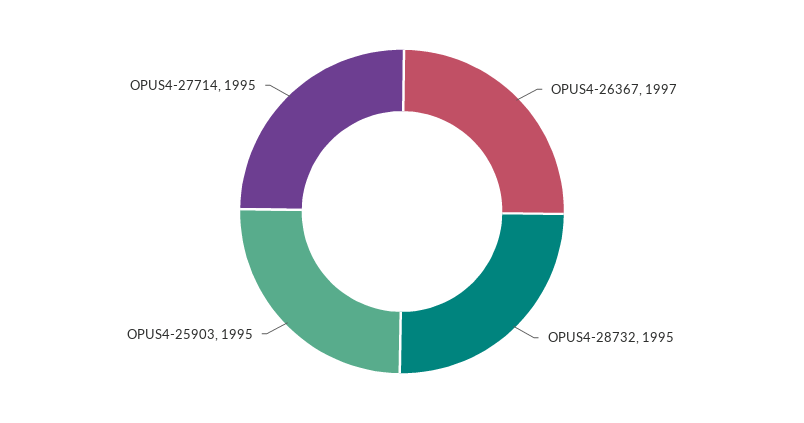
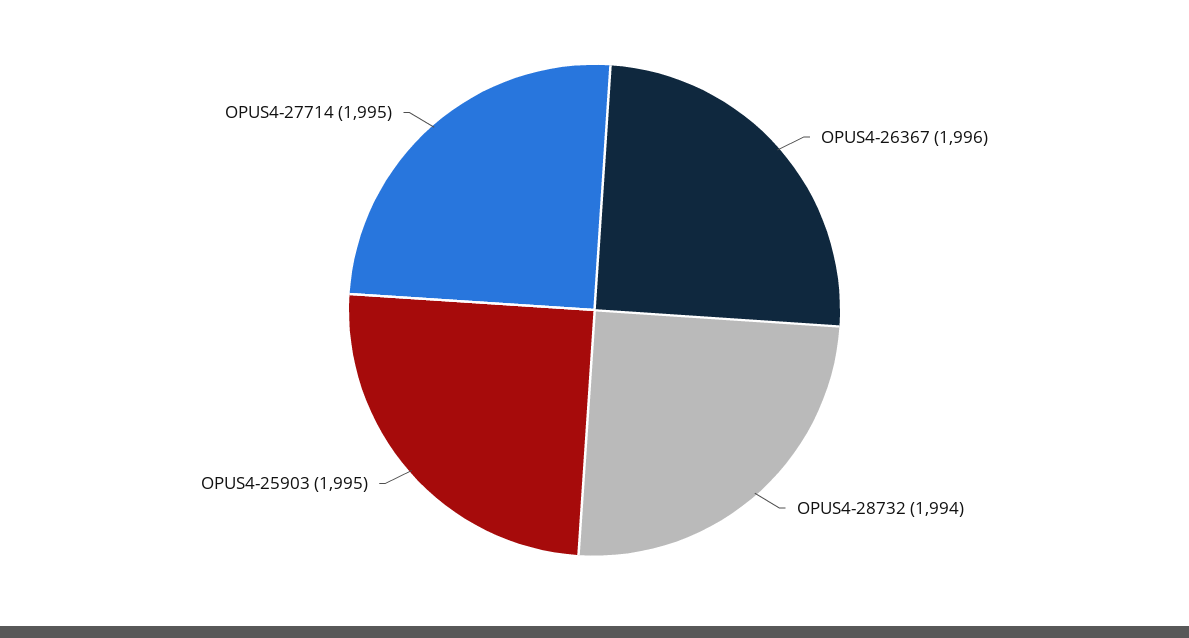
  {
-   "OPUS4-26367": 1997,
+   "OPUS4-26367": 1996,
-   "OPUS4-28732": 1995,
+   "OPUS4-28732": 1994,
    "OPUS4-25903": 1995,
    "OPUS4-27714": 1995
  }

